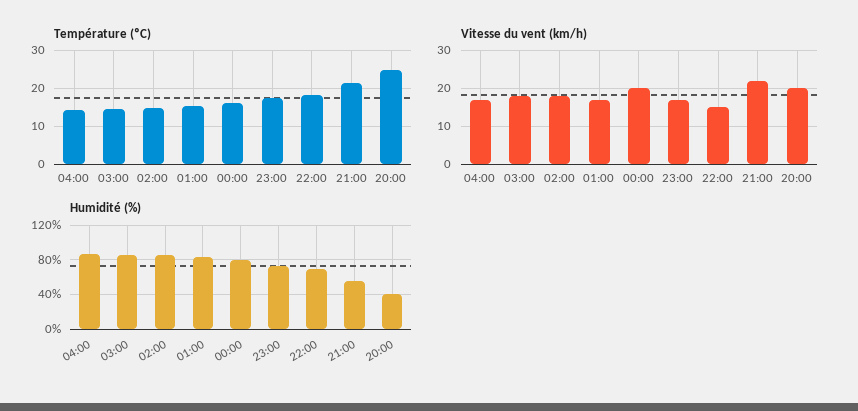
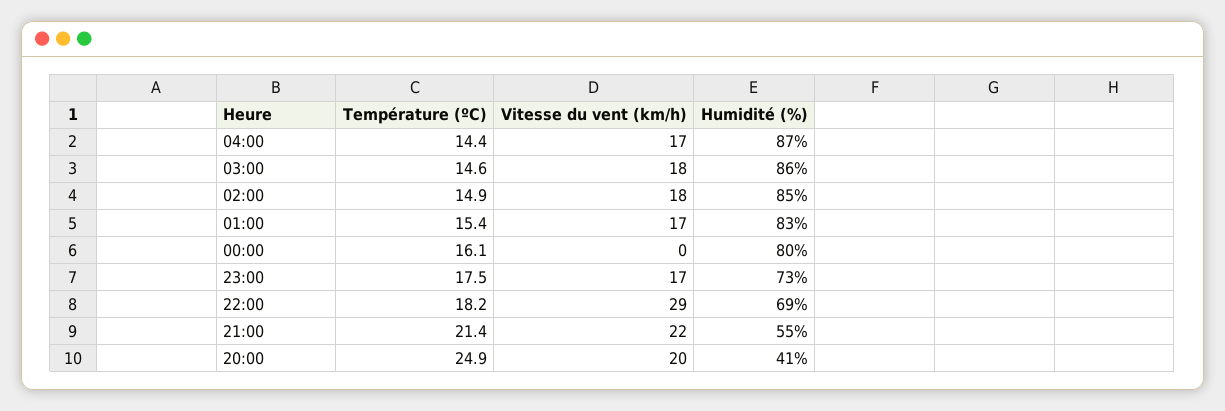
  {
    "Température (ºC)": {
      "04:00": 14.4,
      "03:00": 14.6,
      "02:00": 14.9,
      "01:00": 15.4,
      "00:00": 16.1,
      "23:00": 17.5,
      "22:00": 18.2,
      "21:00": 21.4,
      "20:00": 24.9
    },
    "Vitesse du vent (km/h)": {
      "04:00": 17,
      "03:00": 18,
      "02:00": 18,
      "01:00": 17,
-     "00:00": 20,
+     "00:00": 0,
      "23:00": 17,
-     "22:00": 15,
+     "22:00": 29,
      "21:00": 22,
      "20:00": 20
    },
    "Humidité (%)": {
      "04:00": 87,
      "03:00": 86,
      "02:00": 85,
      "01:00": 83,
      "00:00": 80,
      "23:00": 73,
      "22:00": 69,
      "21:00": 55,
      "20:00": 41
    }
  }

